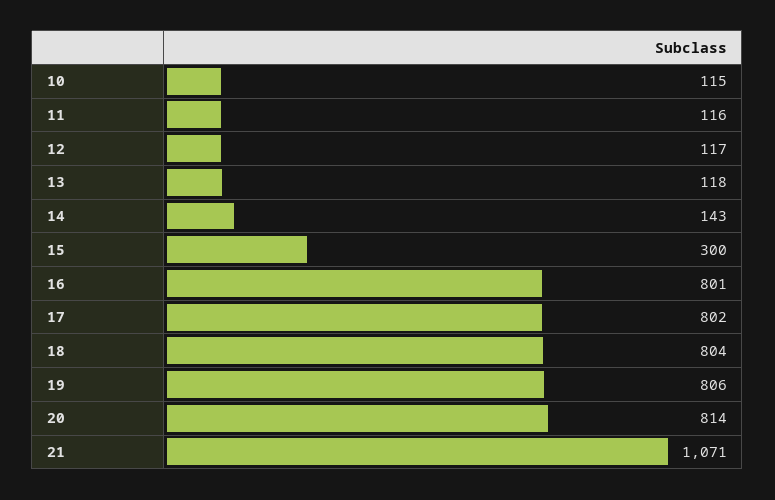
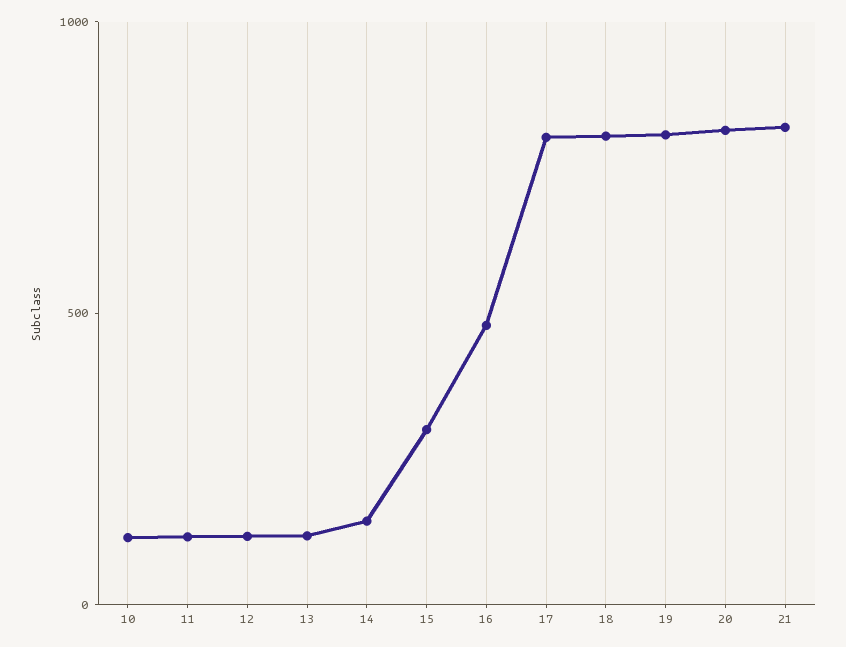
  {
    "10": 115,
    "11": 116,
    "12": 117,
    "13": 118,
    "14": 143,
    "15": 300,
-   "16": 801,
+   "16": 500,
    "17": 802,
    "18": 804,
    "19": 806,
    "20": 814,
-   "21": 1071
+   "21": 800
  }

